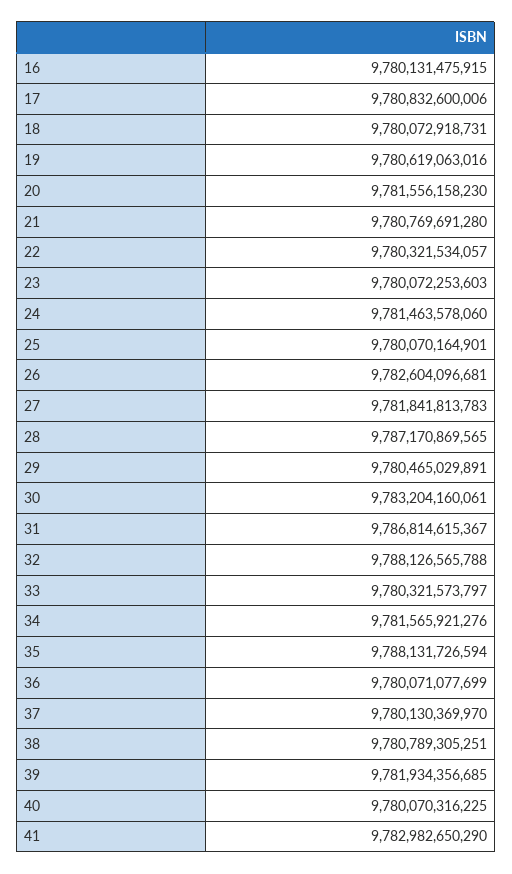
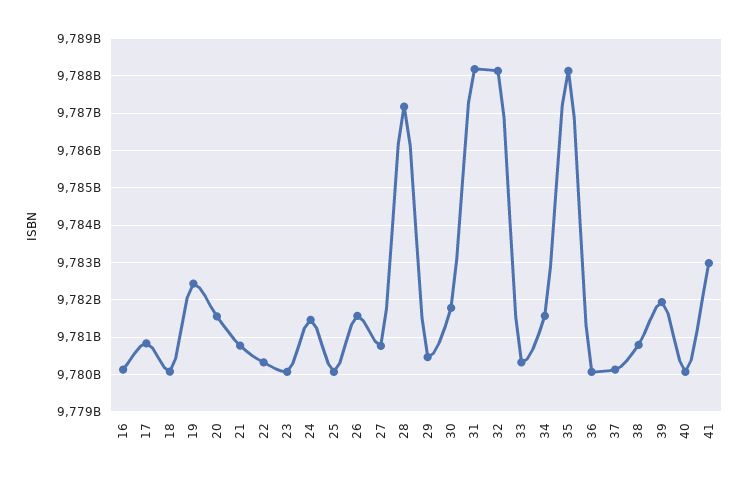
  {
    "16": 9780131475915,
    "17": 9780832600006,
    "18": 9780072918731,
-   "19": 9780619063016,
+   "19": 9782400000000,
    "20": 9781556158230,
    "21": 9780769691280,
    "22": 9780321534057,
    "23": 9780072253603,
    "24": 9781463578060,
    "25": 9780070164901,
-   "26": 9782604096681,
+   "26": 9781600000000,
-   "27": 9781841813783,
+   "27": 9780800000000,
    "28": 9787170869565,
    "29": 9780465029891,
-   "30": 9783204160061,
+   "30": 9781800000000,
-   "31": 9786814615367,
+   "31": 9788200000000,
    "32": 9788126565788,
    "33": 9780321573797,
    "34": 9781565921276,
    "35": 9788131726594,
    "36": 9780071077699,
    "37": 9780130369970,
    "38": 9780789305251,
    "39": 9781934356685,
    "40": 9780070316225,
    "41": 9782982650290
  }

